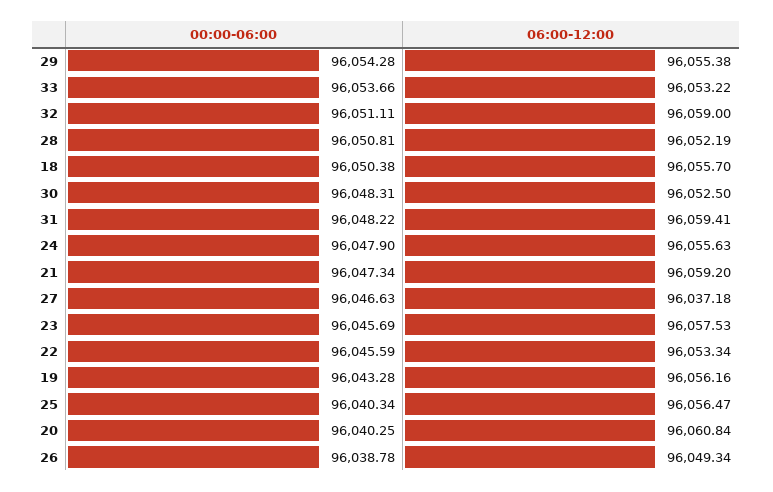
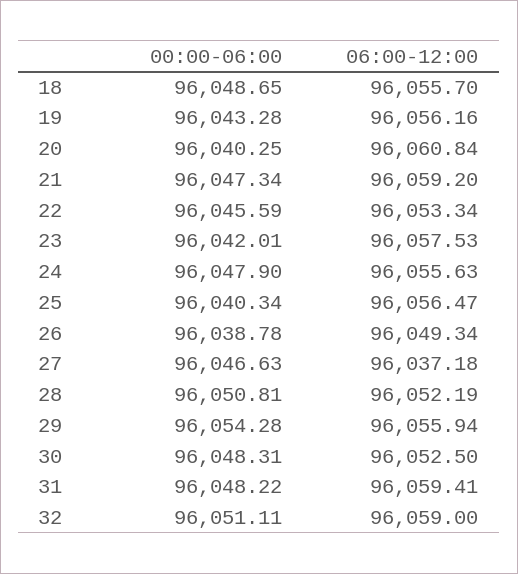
  {
    "00:00-06:00": {
      "29": 96054.28,
-     "33": 96053.66,
      "32": 96051.11,
      "28": 96050.81,
-     "18": 96050.38,
+     "18": 96048.65,
      "30": 96048.31,
      "31": 96048.22,
      "24": 96047.9,
      "21": 96047.34,
      "27": 96046.63,
-     "23": 96045.69,
+     "23": 96042.01,
      "22": 96045.59,
      "19": 96043.28,
      "25": 96040.34,
      "20": 96040.25,
      "26": 96038.78
    },
    "06:00-12:00": {
-     "29": 96055.38,
+     "29": 96055.94,
-     "33": 96053.22,
      "32": 96059,
      "28": 96052.19,
      "18": 96055.7,
      "30": 96052.5,
      "31": 96059.41,
      "24": 96055.63,
      "21": 96059.2,
      "27": 96037.18,
      "23": 96057.53,
      "22": 96053.34,
      "19": 96056.16,
      "25": 96056.47,
      "20": 96060.84,
      "26": 96049.34
    }
  }

